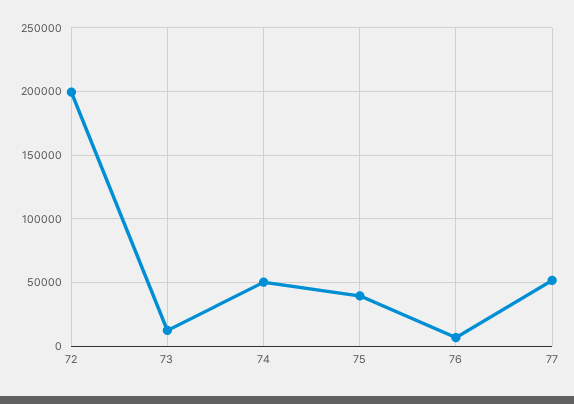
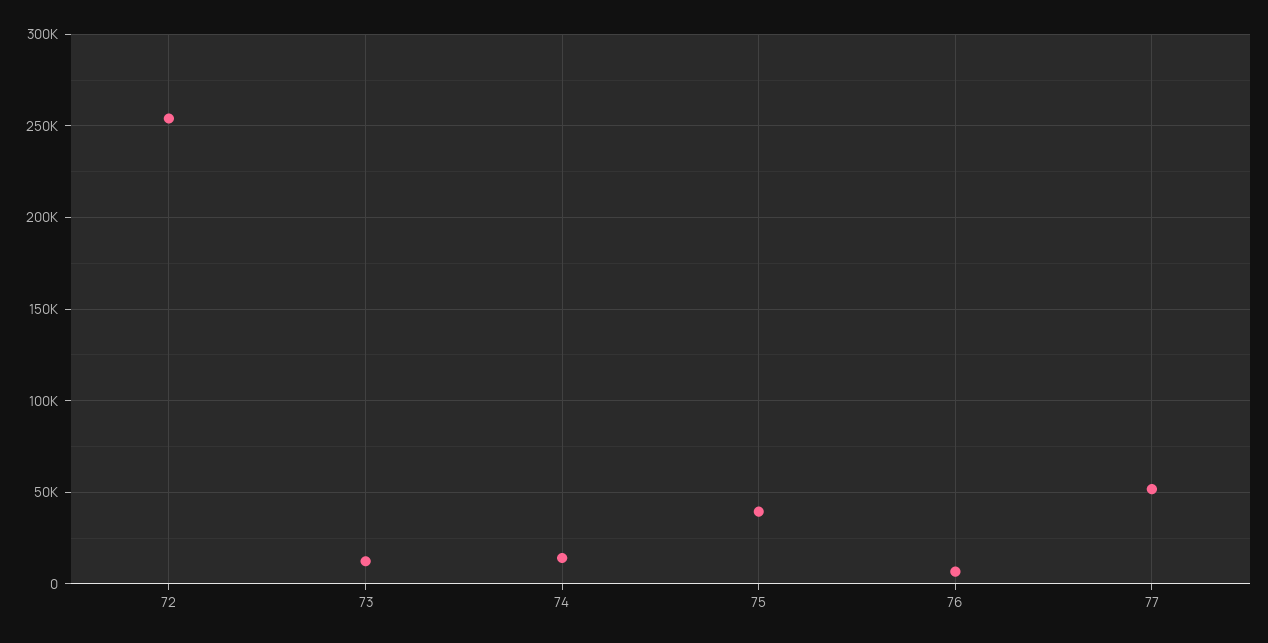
  {
-   "72": 200000,
+   "72": 255000,
    "73": 10000,
-   "74": 50000,
+   "74": 15000,
    "75": 40000,
    "76": 5000,
    "77": 50000
  }

